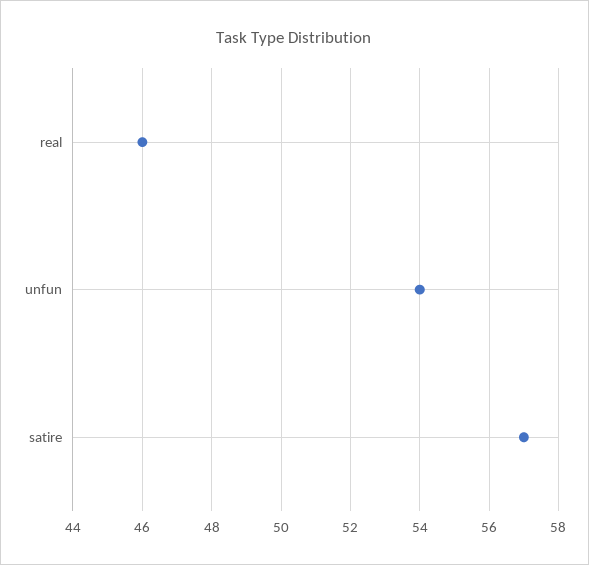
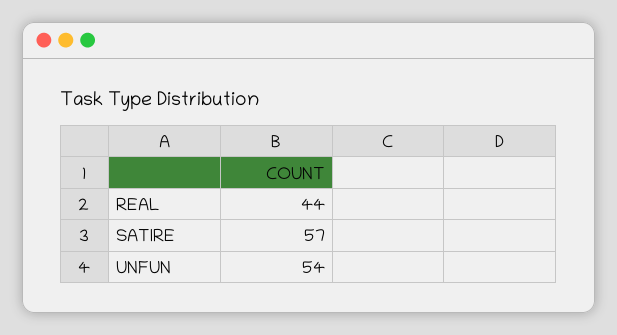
  {
-   "real": 46,
+   "real": 44,
    "unfun": 54,
    "satire": 57
  }

